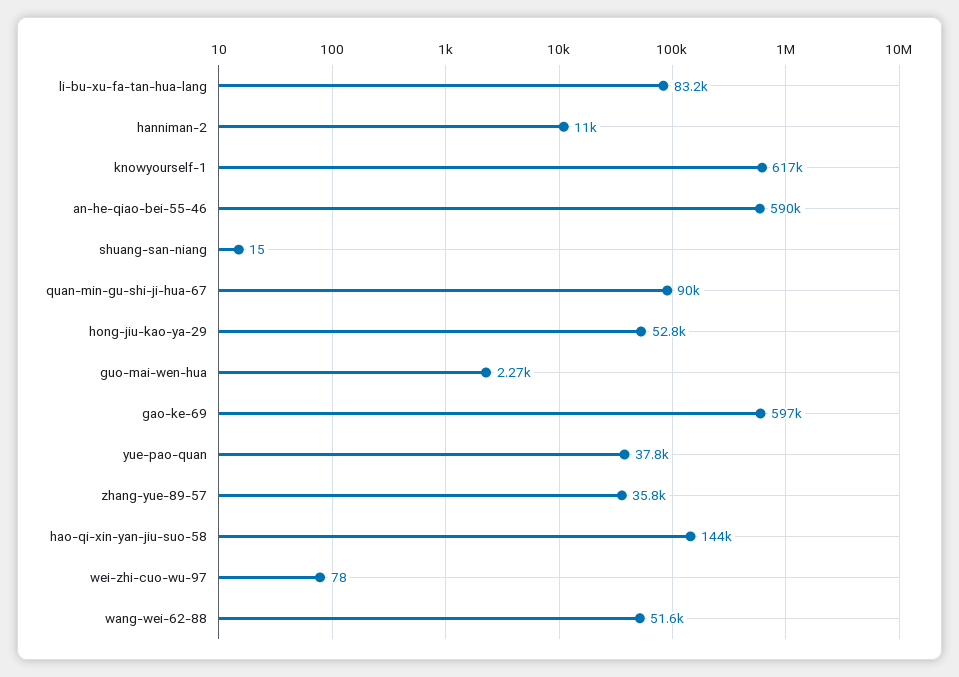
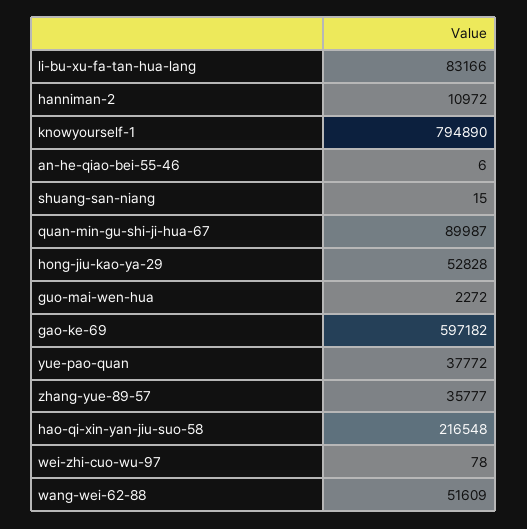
  {
    "li-bu-xu-fa-tan-hua-lang": 83166,
    "hanniman-2": 10972,
-   "knowyourself-1": 617000,
+   "knowyourself-1": 794890,
-   "an-he-qiao-bei-55-46": 590000,
+   "an-he-qiao-bei-55-46": 6,
    "shuang-san-niang": 15,
    "quan-min-gu-shi-ji-hua-67": 89987,
    "hong-jiu-kao-ya-29": 52828,
    "guo-mai-wen-hua": 2272,
    "gao-ke-69": 597182,
    "yue-pao-quan": 37772,
    "zhang-yue-89-57": 35777,
-   "hao-qi-xin-yan-jiu-suo-58": 144000,
+   "hao-qi-xin-yan-jiu-suo-58": 216548,
    "wei-zhi-cuo-wu-97": 78,
    "wang-wei-62-88": 51609
  }

